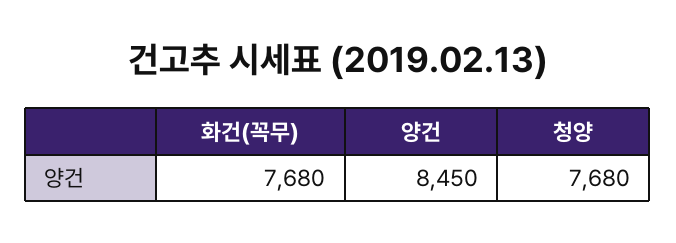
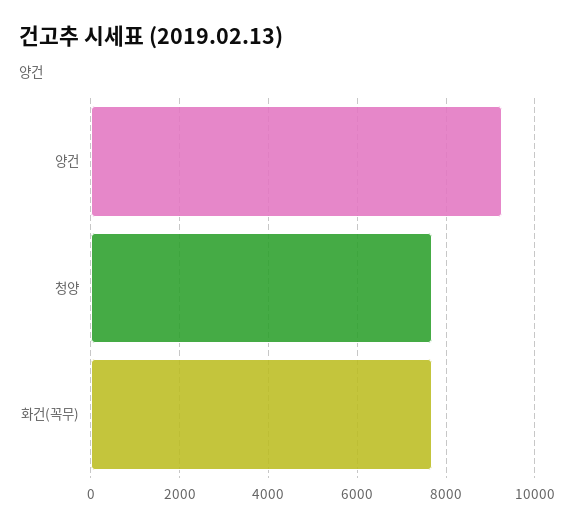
  {
    "화건(꼭무)": 7680,
-   "양건": 8450,
+   "양건": 9200,
    "청양": 7680
  }

